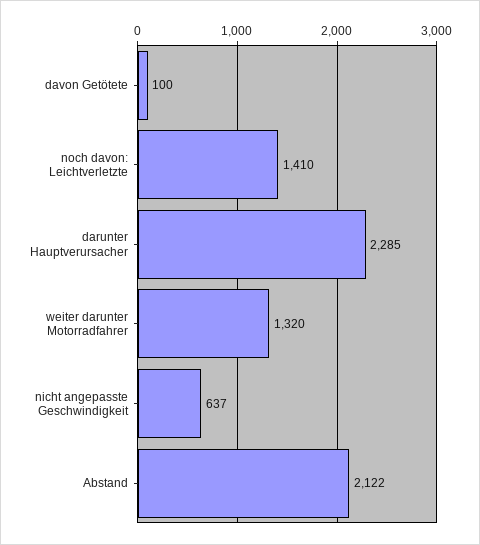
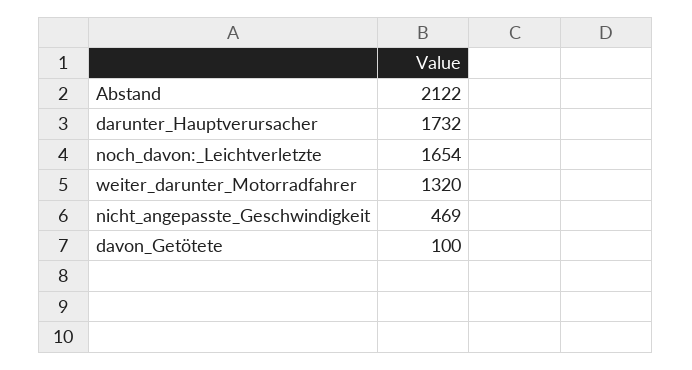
  {
    "davon Getötete": 100,
-   "noch davon: Leichtverletzte": 1410,
+   "noch davon: Leichtverletzte": 1654,
-   "darunter Hauptverursacher": 2285,
+   "darunter Hauptverursacher": 1732,
    "weiter darunter Motorradfahrer": 1320,
-   "nicht angepasste Geschwindigkeit": 637,
+   "nicht angepasste Geschwindigkeit": 469,
    "Abstand": 2122
  }

